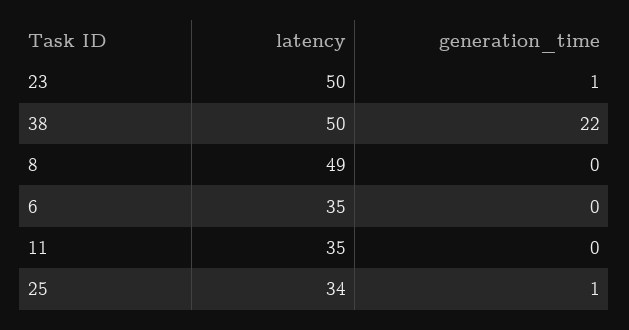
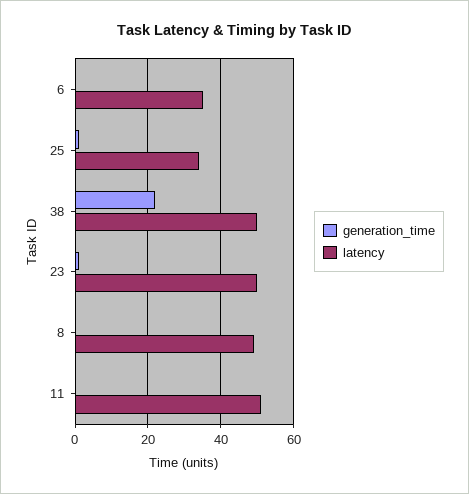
  {
    "latency": {
      "23": 50,
      "38": 50,
      "8": 49,
      "6": 35,
-     "11": 35,
+     "11": 50,
      "25": 34
    },
    "generation_time": {
      "23": 1,
      "38": 22,
      "8": 0,
      "6": 0,
      "11": 0,
      "25": 1
    }
  }

